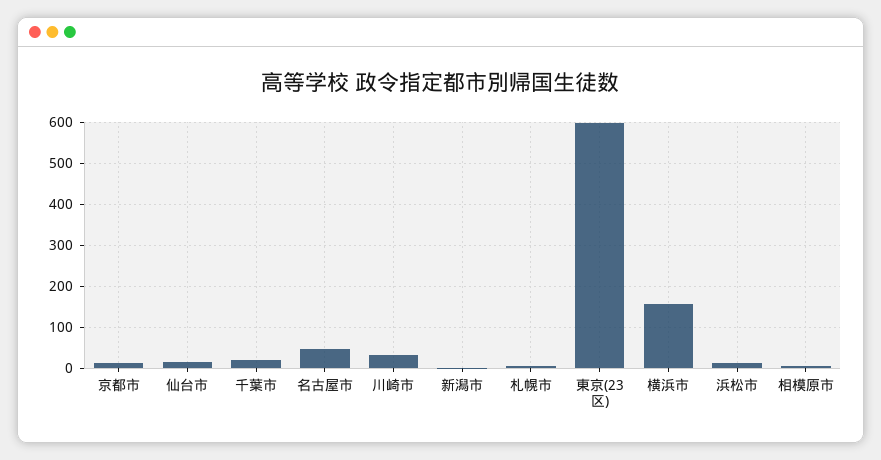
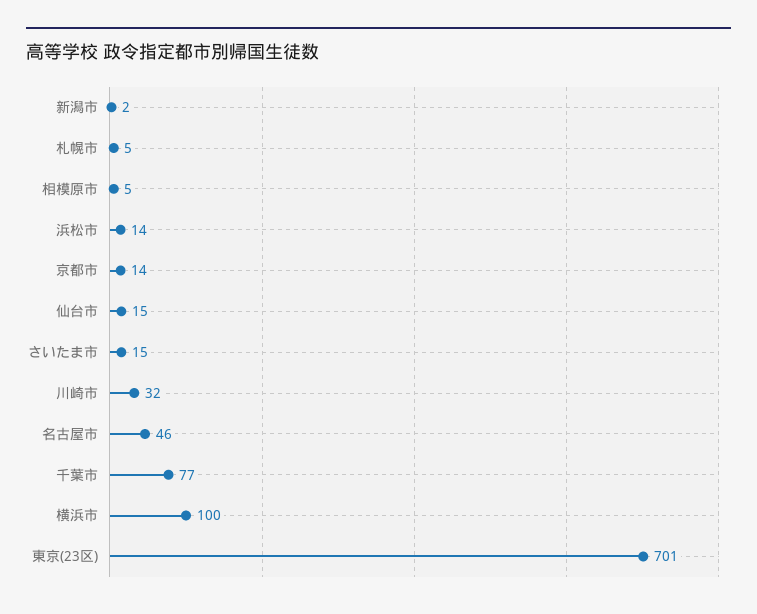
  {
    "京都市": 14,
    "仙台市": 15,
-   "千葉市": 20,
+   "千葉市": 77,
    "名古屋市": 46,
    "川崎市": 32,
    "新潟市": 2,
    "札幌市": 5,
-   "東京(23区)": 600,
+   "東京(23区)": 701,
-   "横浜市": 160,
+   "横浜市": 100,
    "浜松市": 14,
-   "相模原市": 5
+   "相模原市": 5,
+   "さいたま市": 15
  }

